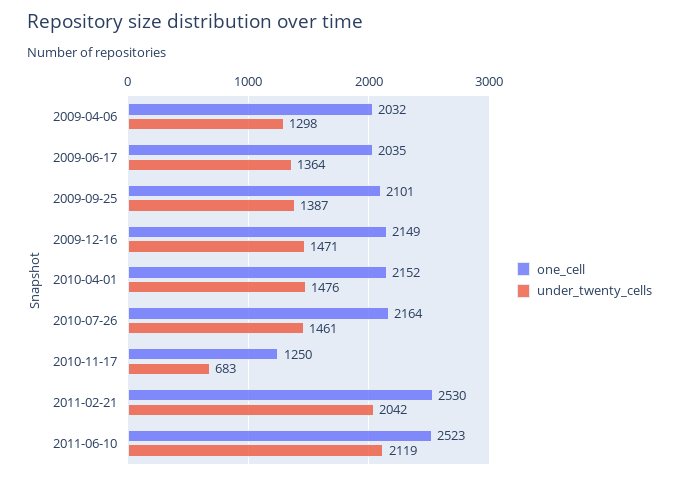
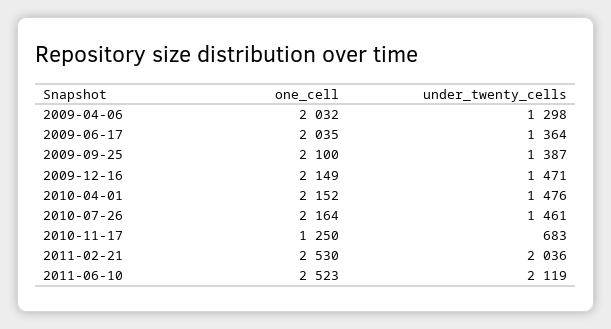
  {
    "one_cell": {
      "2009-04-06": 2032,
      "2009-06-17": 2035,
-     "2009-09-25": 2101,
+     "2009-09-25": 2100,
      "2009-12-16": 2149,
      "2010-04-01": 2152,
      "2010-07-26": 2164,
      "2010-11-17": 1250,
      "2011-02-21": 2530,
      "2011-06-10": 2523
    },
    "under_twenty_cells": {
      "2009-04-06": 1298,
      "2009-06-17": 1364,
      "2009-09-25": 1387,
      "2009-12-16": 1471,
      "2010-04-01": 1476,
      "2010-07-26": 1461,
      "2010-11-17": 683,
-     "2011-02-21": 2042,
+     "2011-02-21": 2036,
      "2011-06-10": 2119
    }
  }

